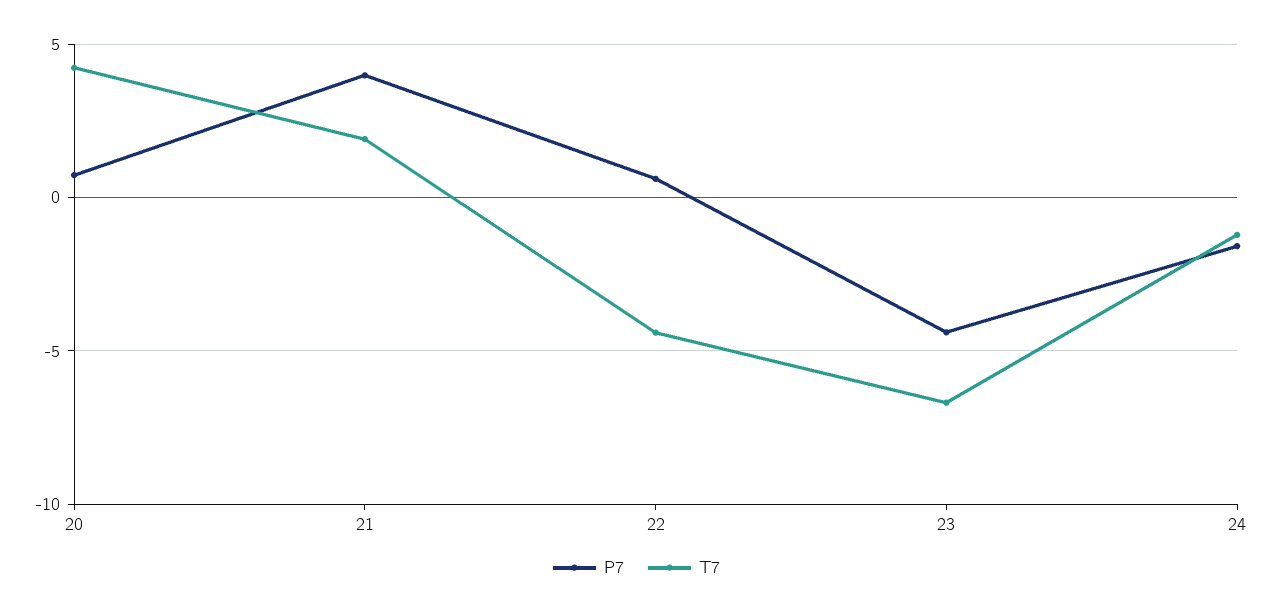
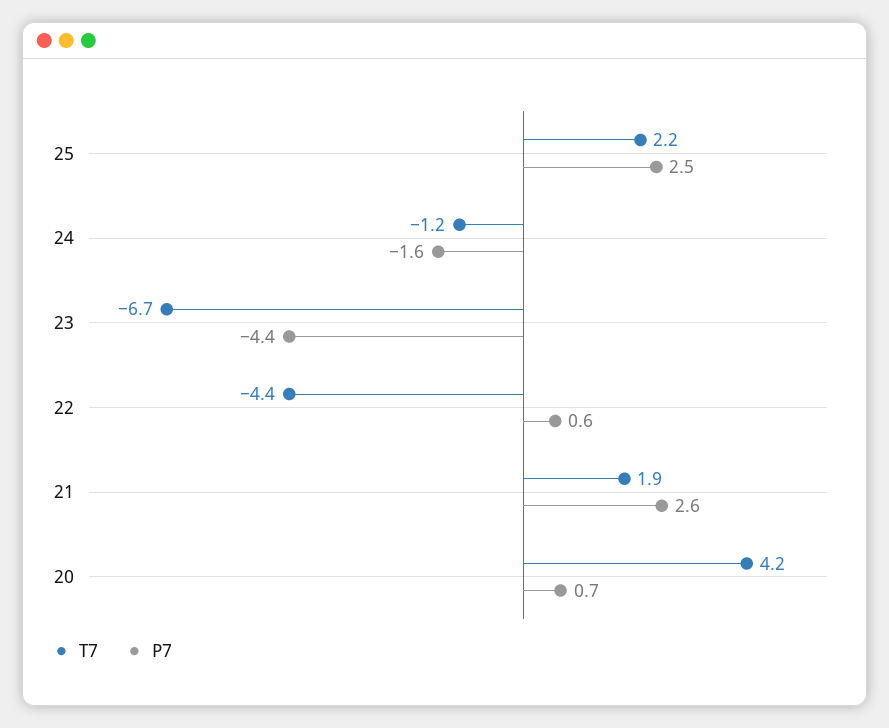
  {
    "P7": {
      "20": 0.7,
-     "21": 4,
+     "21": 2.6,
      "22": 0.6,
      "23": -4.4,
-     "24": -1.6
+     "24": -1.6,
+     "25": 2.5
    },
    "T7": {
      "20": 4.2,
      "21": 1.9,
      "22": -4.4,
      "23": -6.7,
-     "24": -1.2
+     "24": -1.2,
+     "25": 2.2
    }
  }

